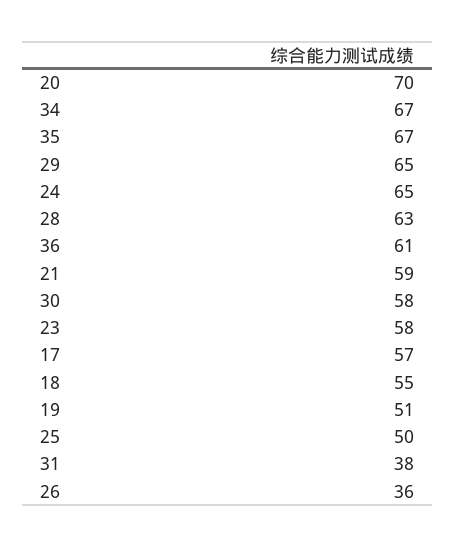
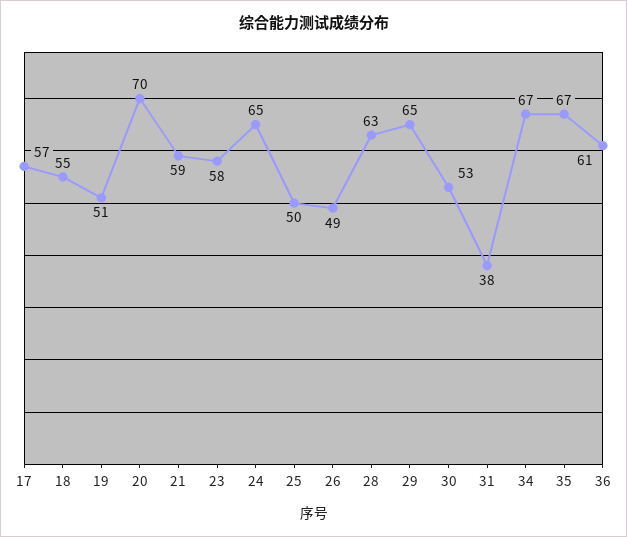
  {
    "20": 70,
    "34": 67,
    "35": 67,
    "29": 65,
    "24": 65,
    "28": 63,
    "36": 61,
    "21": 59,
-   "30": 58,
+   "30": 53,
    "23": 58,
    "17": 57,
    "18": 55,
    "19": 51,
    "25": 50,
    "31": 38,
-   "26": 36
+   "26": 49
  }

